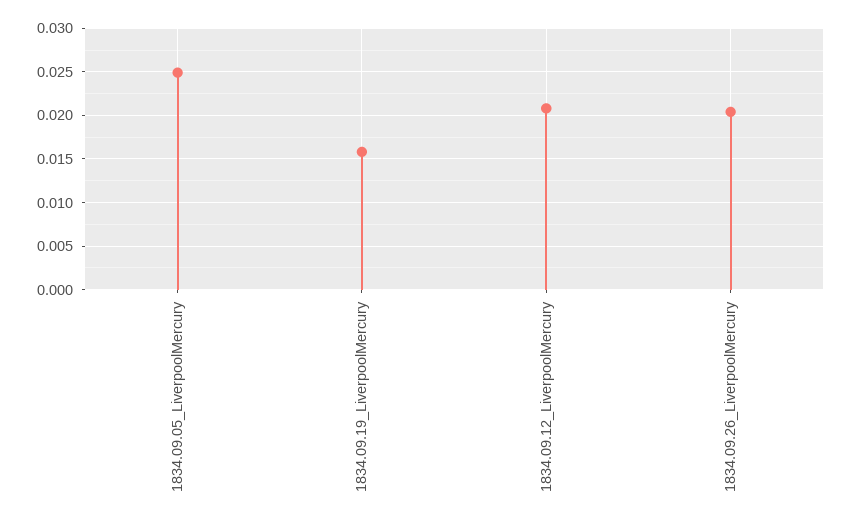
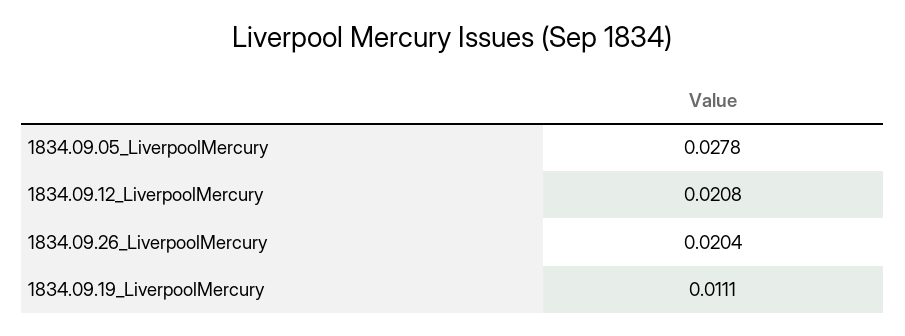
  {
-   "1834.09.05_LiverpoolMercury": 0.025,
+   "1834.09.05_LiverpoolMercury": 0.0278,
-   "1834.09.19_LiverpoolMercury": 0.016,
+   "1834.09.19_LiverpoolMercury": 0.0111,
    "1834.09.12_LiverpoolMercury": 0.0208,
    "1834.09.26_LiverpoolMercury": 0.0204
  }

